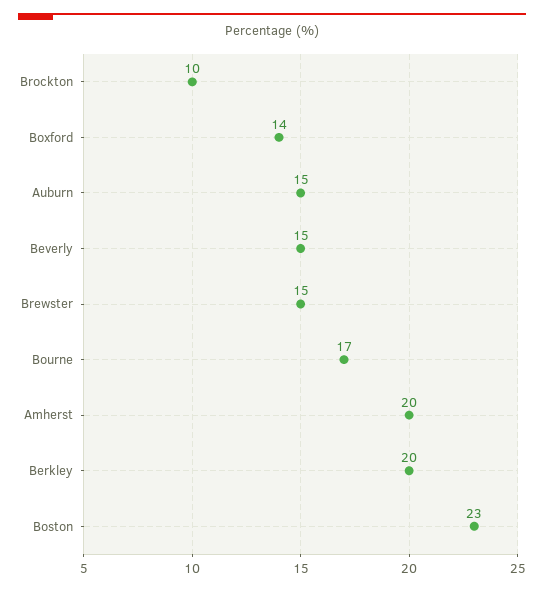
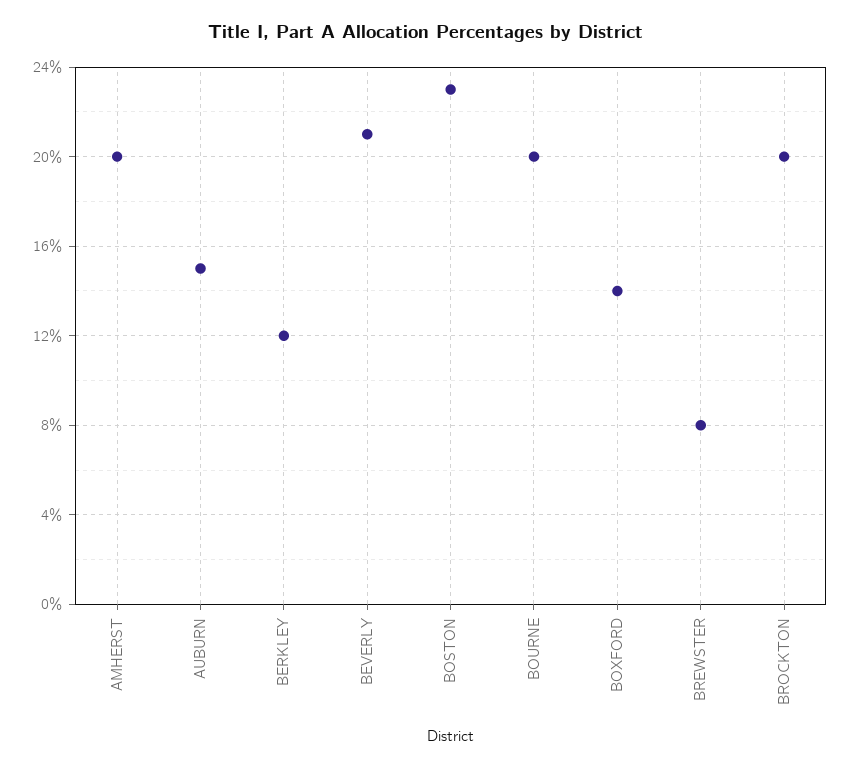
  {
-   "Brockton": 10,
+   "Brockton": 20,
    "Boxford": 14,
    "Auburn": 15,
-   "Beverly": 15,
+   "Beverly": 21,
-   "Brewster": 15,
+   "Brewster": 8,
-   "Bourne": 17,
+   "Bourne": 20,
    "Amherst": 20,
-   "Berkley": 20,
+   "Berkley": 12,
    "Boston": 23
  }

